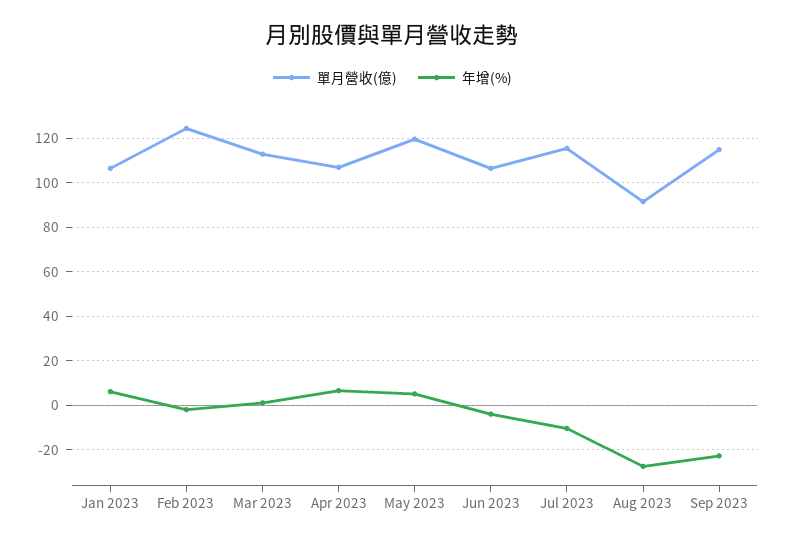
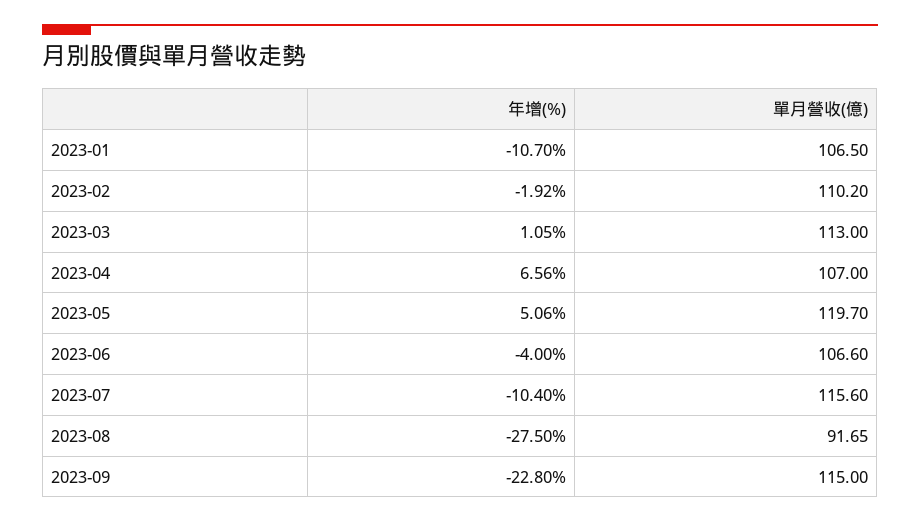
  {
    "單月營收(億)": {
      "Jan 2023": 106.5,
-     "Feb 2023": 125,
+     "Feb 2023": 110.2,
      "Mar 2023": 113,
      "Apr 2023": 107,
      "May 2023": 119.7,
      "Jun 2023": 106.6,
      "Jul 2023": 115.6,
      "Aug 2023": 91.65,
      "Sep 2023": 115
    },
    "年增(%)": {
-     "Jan 2023": 5,
+     "Jan 2023": -10.7,
      "Feb 2023": -1.92,
      "Mar 2023": 1.05,
      "Apr 2023": 6.56,
      "May 2023": 5.06,
      "Jun 2023": -4,
      "Jul 2023": -10.4,
      "Aug 2023": -27.5,
      "Sep 2023": -22.8
    }
  }

